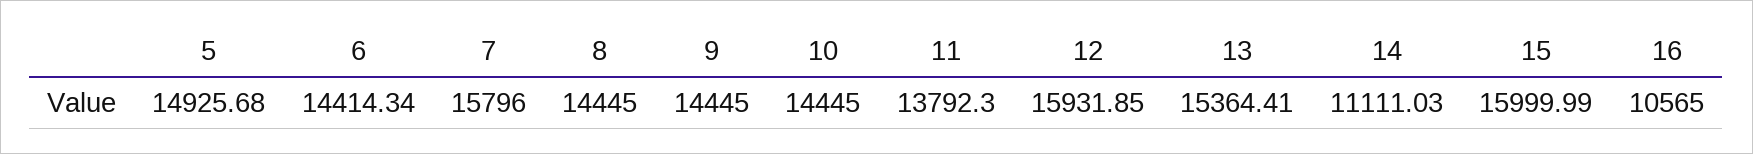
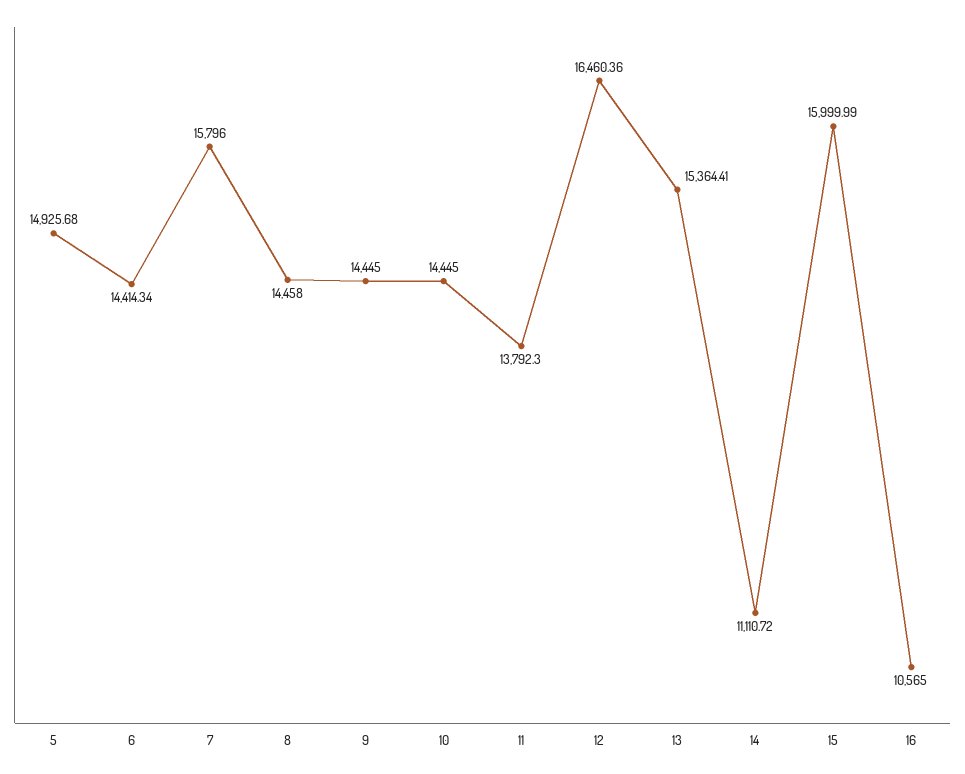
  {
    "5": 14925.68,
    "6": 14414.34,
    "7": 15796,
-   "8": 14445,
+   "8": 14458,
    "9": 14445,
    "10": 14445,
    "11": 13792.3,
-   "12": 15931.85,
+   "12": 16460.36,
    "13": 15364.41,
-   "14": 11111.03,
+   "14": 11110.72,
    "15": 15999.99,
    "16": 10565
  }

